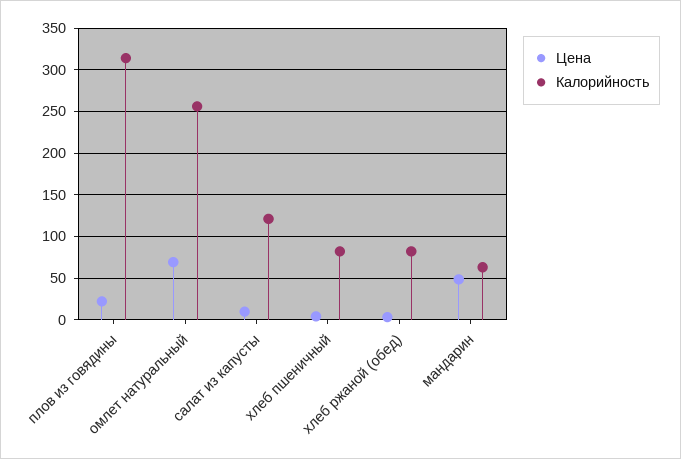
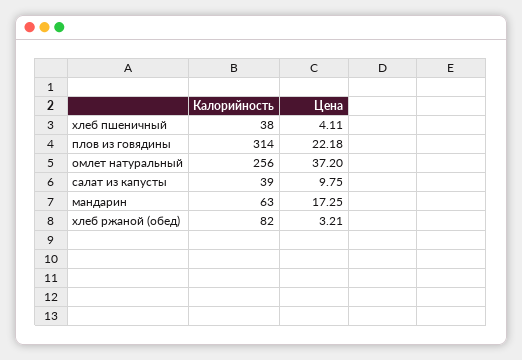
  {
    "Цена": {
      "плов из говядины": 22.18,
-     "омлет натуральный": 70,
+     "омлет натуральный": 37.2,
      "салат из капусты": 9.75,
      "хлеб пшеничный": 4.11,
      "хлеб ржаной (обед)": 3.21,
-     "мандарин": 50
+     "мандарин": 17.25
    },
    "Калорийность": {
      "плов из говядины": 314,
      "омлет натуральный": 256,
-     "салат из капусты": 120,
+     "салат из капусты": 39,
-     "хлеб пшеничный": 80,
+     "хлеб пшеничный": 38,
      "хлеб ржаной (обед)": 82,
      "мандарин": 63
    }
  }

